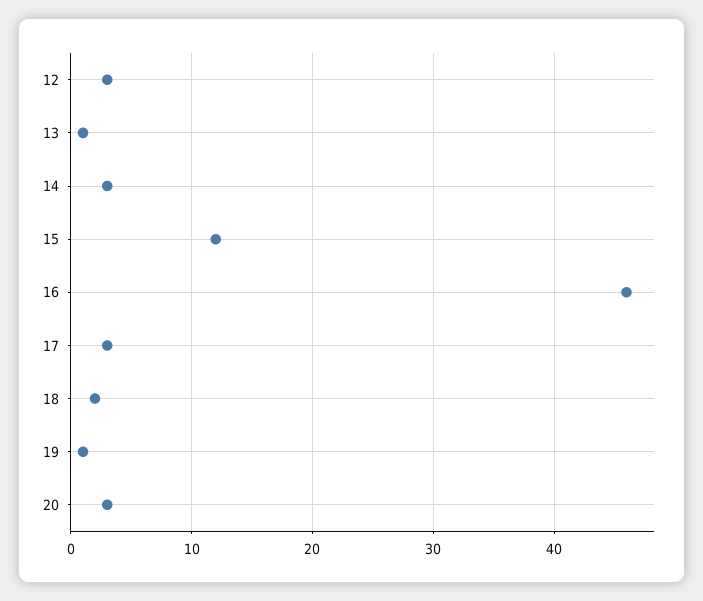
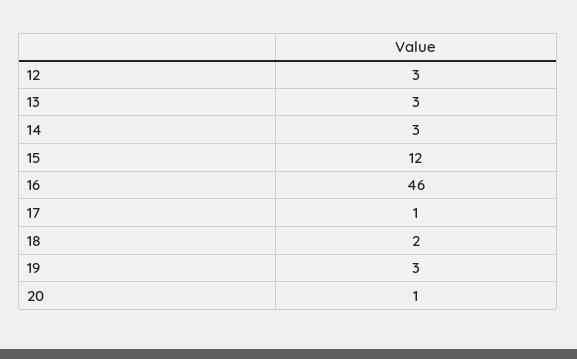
  {
    "12": 3,
-   "13": 1,
+   "13": 3,
    "14": 3,
    "15": 12,
    "16": 46,
-   "17": 3,
+   "17": 1,
    "18": 2,
-   "19": 1,
+   "19": 3,
-   "20": 3
+   "20": 1
  }

